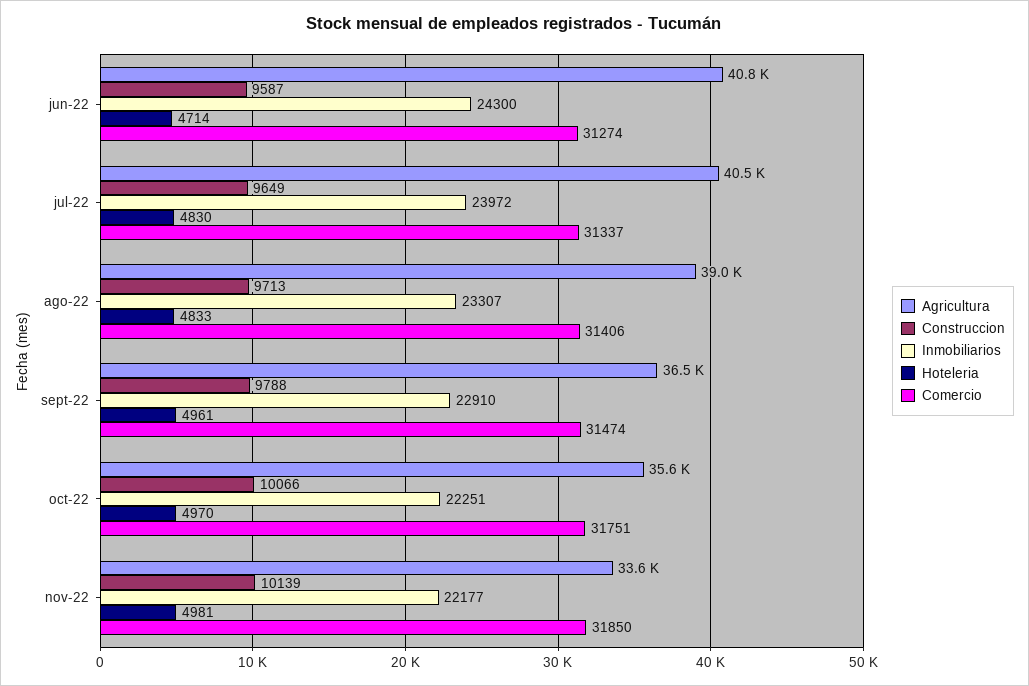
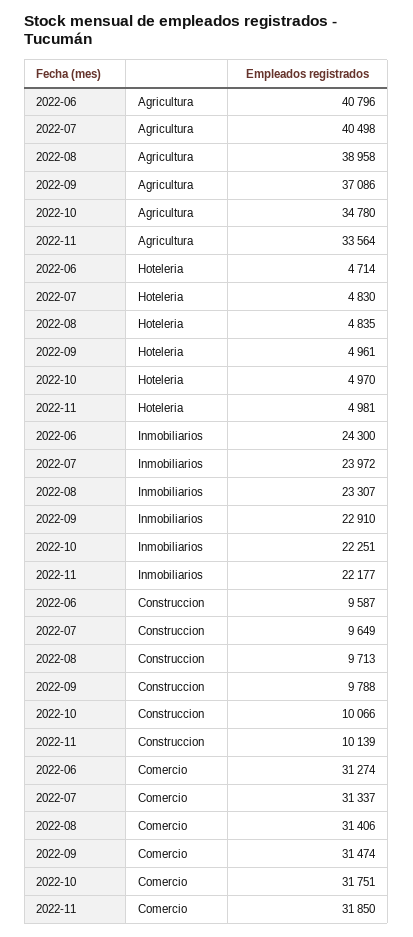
  {
    "Agricultura": {
      "jun-22": 40796,
      "jul-22": 40498,
      "ago-22": 38958,
-     "sept-22": 36500,
+     "sept-22": 37086,
-     "oct-22": 35600,
+     "oct-22": 34780,
      "nov-22": 33564
    },
    "Construccion": {
      "jun-22": 9587,
      "jul-22": 9649,
      "ago-22": 9713,
      "sept-22": 9788,
      "oct-22": 10066,
      "nov-22": 10139
    },
    "Inmobiliarios": {
      "jun-22": 24300,
      "jul-22": 23972,
      "ago-22": 23307,
      "sept-22": 22910,
      "oct-22": 22251,
      "nov-22": 22177
    },
    "Hoteleria": {
      "jun-22": 4714,
      "jul-22": 4830,
-     "ago-22": 4833,
+     "ago-22": 4835,
      "sept-22": 4961,
      "oct-22": 4970,
      "nov-22": 4981
    },
    "Comercio": {
      "jun-22": 31274,
      "jul-22": 31337,
      "ago-22": 31406,
      "sept-22": 31474,
      "oct-22": 31751,
      "nov-22": 31850
    }
  }

